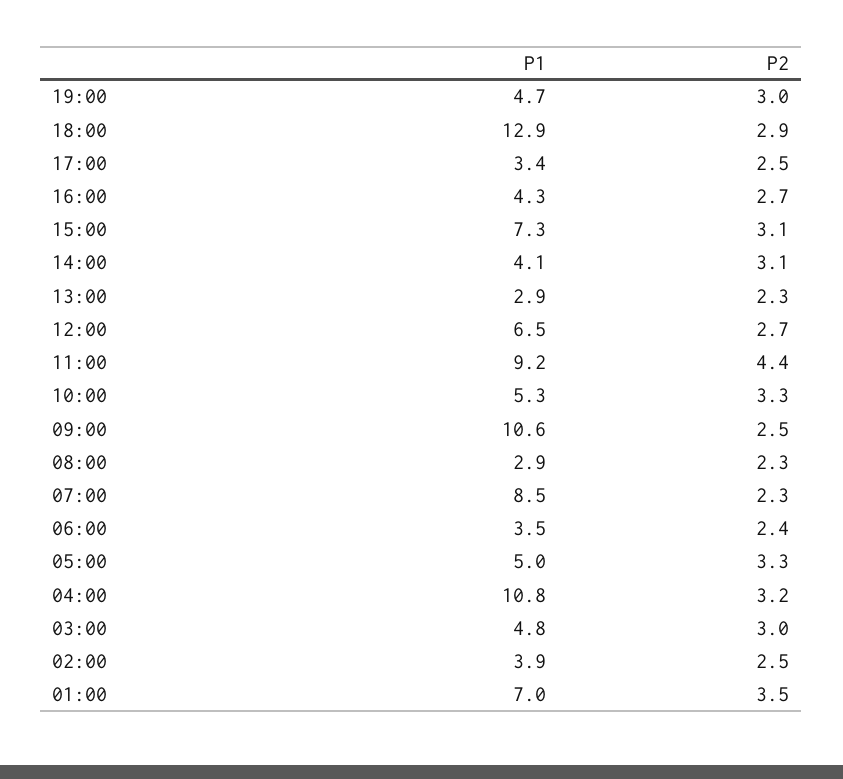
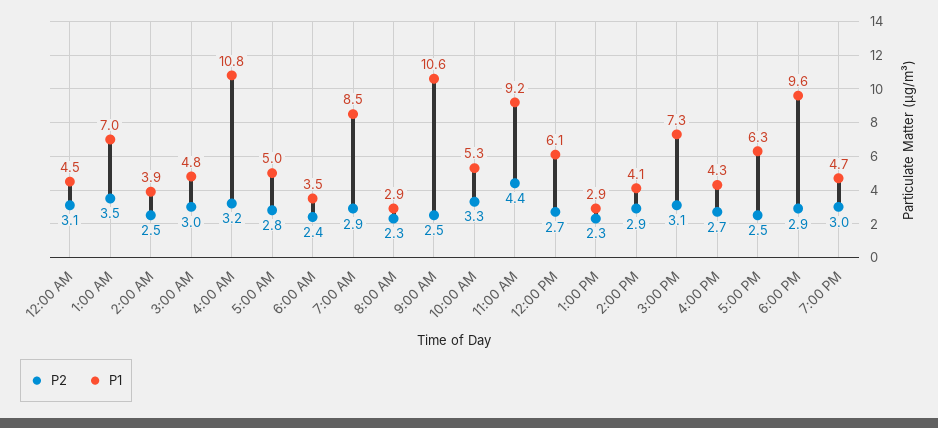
  {
    "P1": {
      "19:00": 4.7,
-     "18:00": 12.9,
+     "18:00": 9.6,
-     "17:00": 3.4,
+     "17:00": 6.3,
      "16:00": 4.3,
      "15:00": 7.3,
      "14:00": 4.1,
      "13:00": 2.9,
-     "12:00": 6.5,
+     "12:00": 6.1,
      "11:00": 9.2,
      "10:00": 5.3,
      "09:00": 10.6,
      "08:00": 2.9,
      "07:00": 8.5,
      "06:00": 3.5,
      "05:00": 5,
      "04:00": 10.8,
      "03:00": 4.8,
      "02:00": 3.9,
-     "01:00": 7
+     "01:00": 7,
+     "12:00 AM": 4.5
    },
    "P2": {
      "19:00": 3,
      "18:00": 2.9,
      "17:00": 2.5,
      "16:00": 2.7,
      "15:00": 3.1,
-     "14:00": 3.1,
+     "14:00": 2.9,
      "13:00": 2.3,
      "12:00": 2.7,
      "11:00": 4.4,
      "10:00": 3.3,
      "09:00": 2.5,
      "08:00": 2.3,
-     "07:00": 2.3,
+     "07:00": 2.9,
      "06:00": 2.4,
-     "05:00": 3.3,
+     "05:00": 2.8,
      "04:00": 3.2,
      "03:00": 3,
      "02:00": 2.5,
-     "01:00": 3.5
+     "01:00": 3.5,
+     "12:00 AM": 3.1
    }
  }

